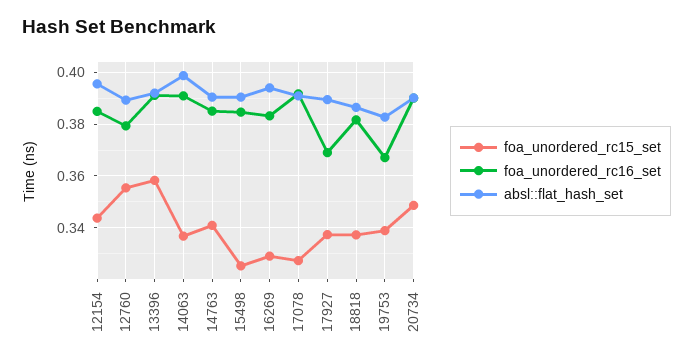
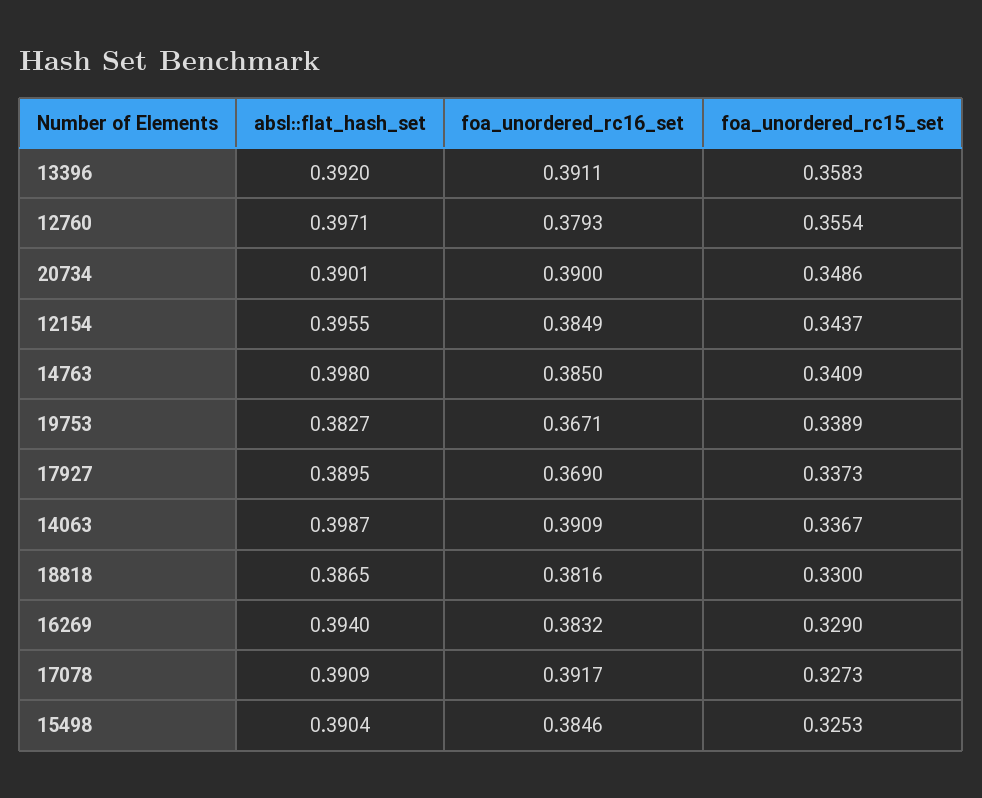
  {
    "foa_unordered_rc15_set": {
      "12154": 0.3437,
      "12760": 0.3554,
      "13396": 0.3583,
      "14063": 0.3367,
      "14763": 0.3409,
      "15498": 0.3253,
      "16269": 0.329,
      "17078": 0.3273,
      "17927": 0.3373,
-     "18818": 0.3375,
+     "18818": 0.33,
      "19753": 0.3389,
      "20734": 0.3486
    },
    "foa_unordered_rc16_set": {
      "12154": 0.3849,
      "12760": 0.3793,
      "13396": 0.3911,
      "14063": 0.3909,
      "14763": 0.385,
      "15498": 0.3846,
      "16269": 0.3832,
      "17078": 0.3917,
      "17927": 0.369,
      "18818": 0.3816,
      "19753": 0.3671,
      "20734": 0.39
    },
    "absl::flat_hash_set": {
      "12154": 0.3955,
-     "12760": 0.39,
+     "12760": 0.3971,
      "13396": 0.392,
      "14063": 0.3987,
-     "14763": 0.39,
+     "14763": 0.398,
      "15498": 0.3904,
      "16269": 0.394,
      "17078": 0.3909,
      "17927": 0.3895,
      "18818": 0.3865,
      "19753": 0.3827,
      "20734": 0.3901
    }
  }

